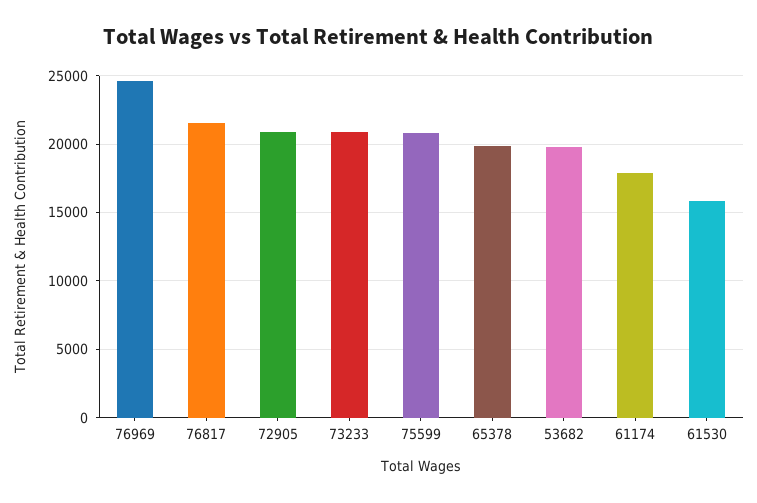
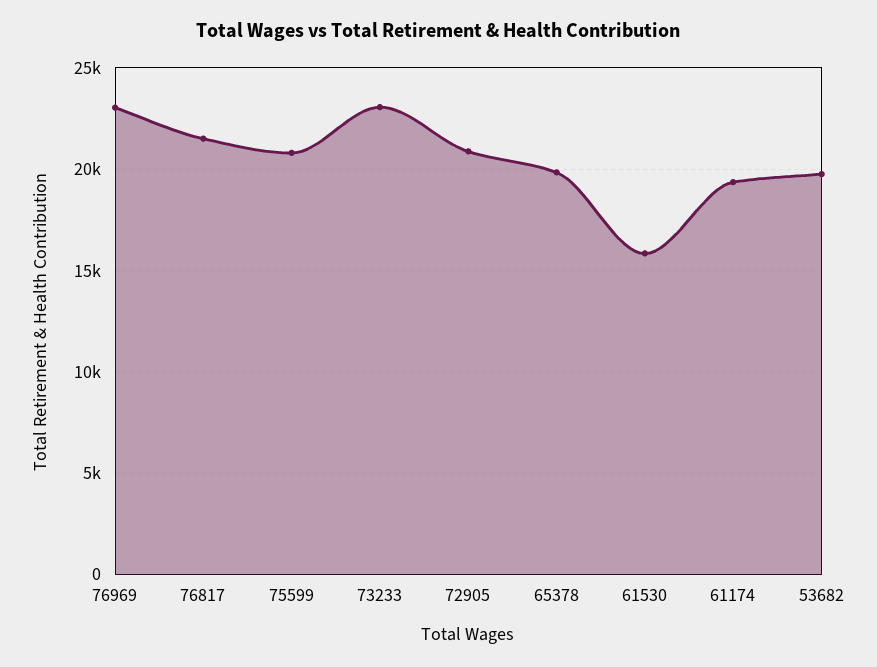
  {
-   "76969": 24500,
+   "76969": 23000,
    "76817": 21500,
    "72905": 21000,
-   "73233": 21000,
+   "73233": 23000,
    "75599": 21000,
    "65378": 20000,
    "53682": 20000,
-   "61174": 18000,
+   "61174": 19500,
    "61530": 16000
  }

